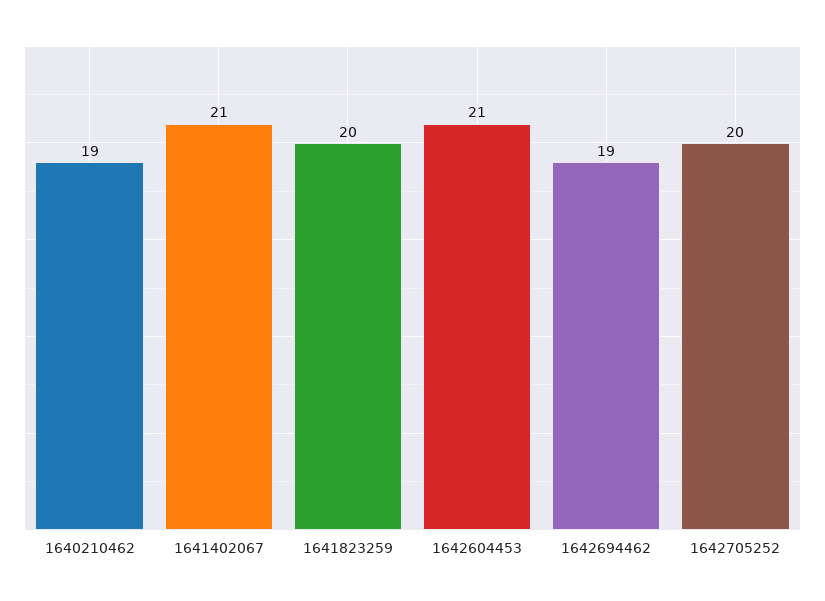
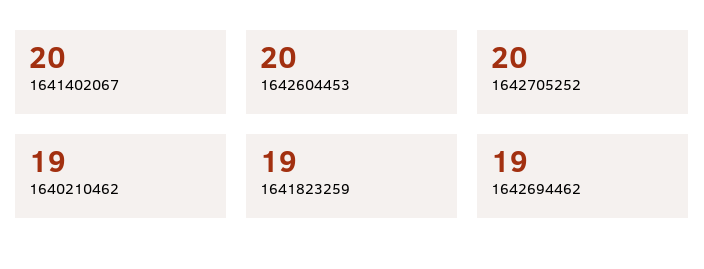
  {
    "1640210462": 19,
-   "1641402067": 21,
+   "1641402067": 20,
-   "1641823259": 20,
+   "1641823259": 19,
-   "1642604453": 21,
+   "1642604453": 20,
    "1642694462": 19,
    "1642705252": 20
  }

